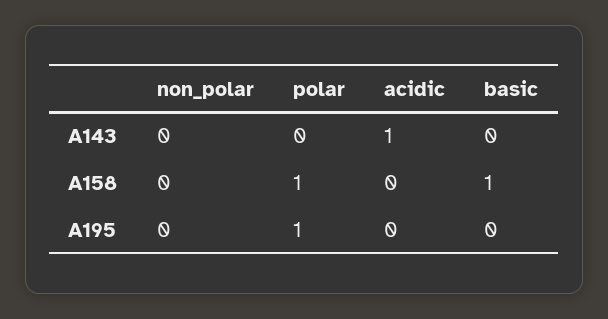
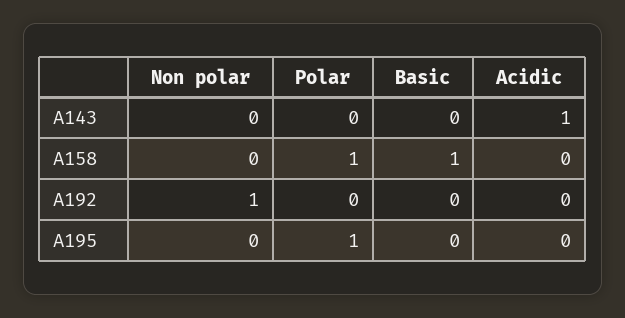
  {
    "non_polar": {
      "A143": 0,
      "A158": 0,
-     "A195": 0
+     "A195": 0,
+     "A192": 1
    },
    "polar": {
      "A143": 0,
      "A158": 1,
-     "A195": 1
+     "A195": 1,
+     "A192": 0
    },
    "acidic": {
      "A143": 1,
      "A158": 0,
-     "A195": 0
+     "A195": 0,
+     "A192": 0
    },
    "basic": {
      "A143": 0,
      "A158": 1,
-     "A195": 0
+     "A195": 0,
+     "A192": 0
    }
  }

